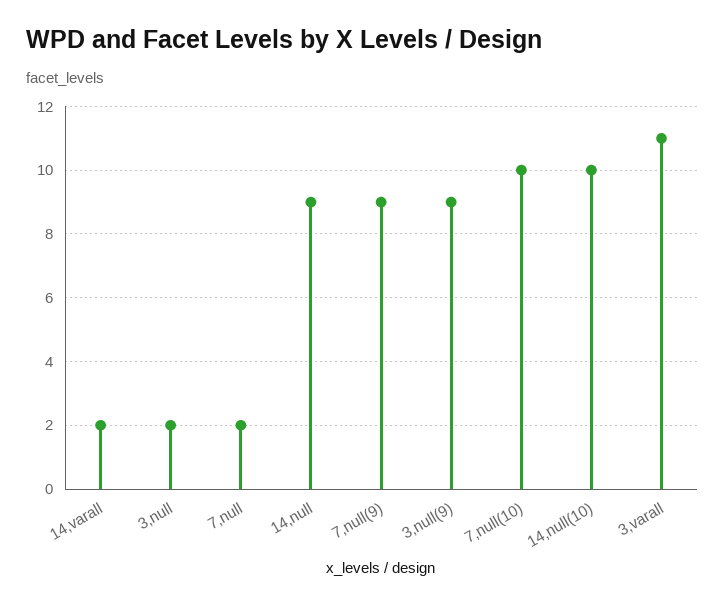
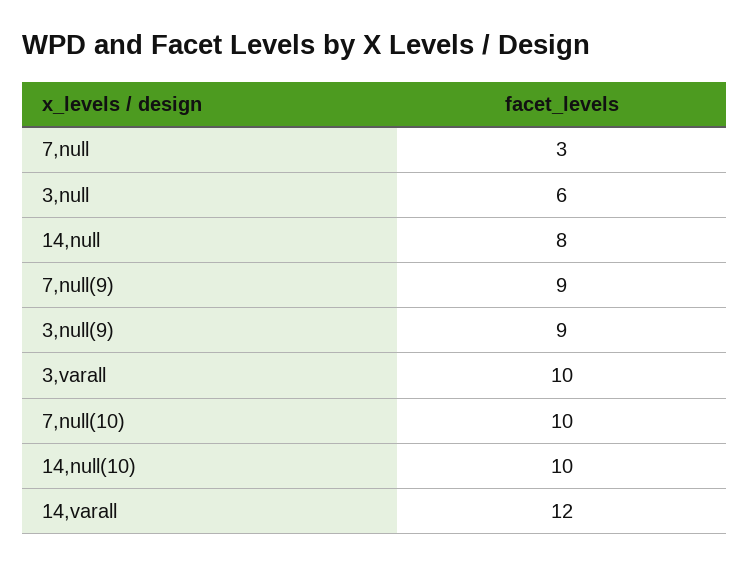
  {
-   "14,varall": 2,
+   "14,varall": 12,
-   "3,null": 2,
+   "3,null": 6,
-   "7,null": 2,
+   "7,null": 3,
-   "14,null": 9,
+   "14,null": 8,
    "7,null(9)": 9,
    "3,null(9)": 9,
    "7,null(10)": 10,
    "14,null(10)": 10,
-   "3,varall": 11
+   "3,varall": 10
  }

